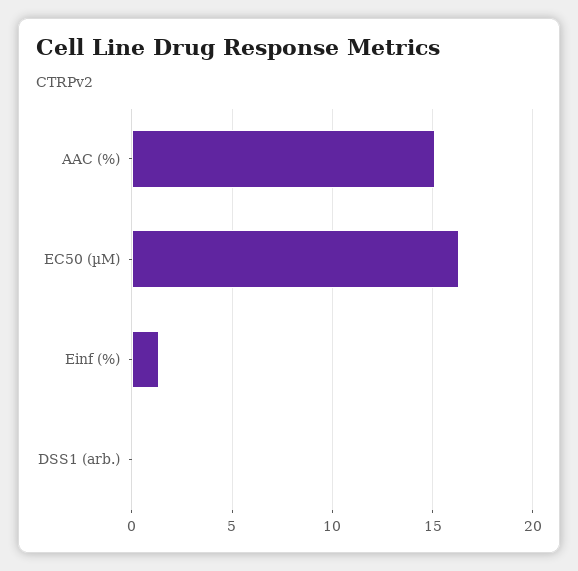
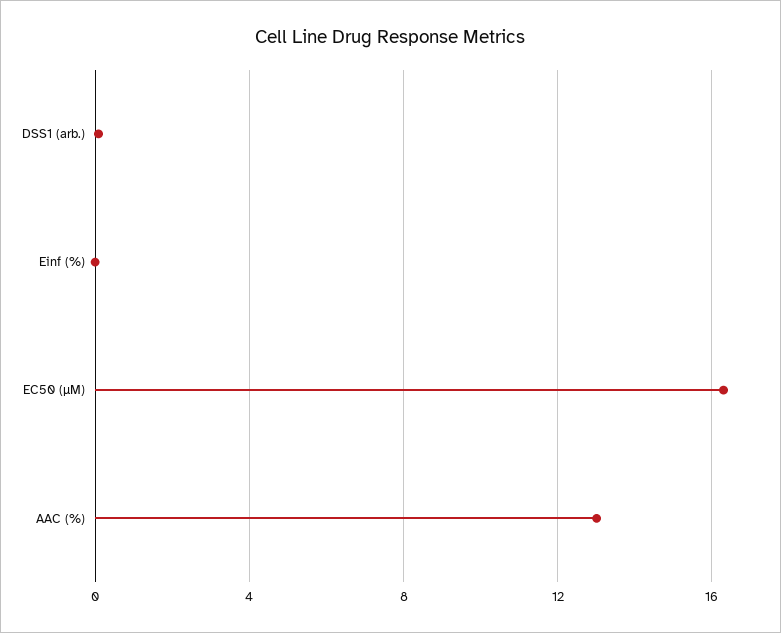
  {
-   "AAC (%)": 15,
+   "AAC (%)": 13,
    "EC50 (µM)": 16.5,
-   "Einf (%)": 1.5,
+   "Einf (%)": 0,
    "DSS1 (arb.)": 0
  }

